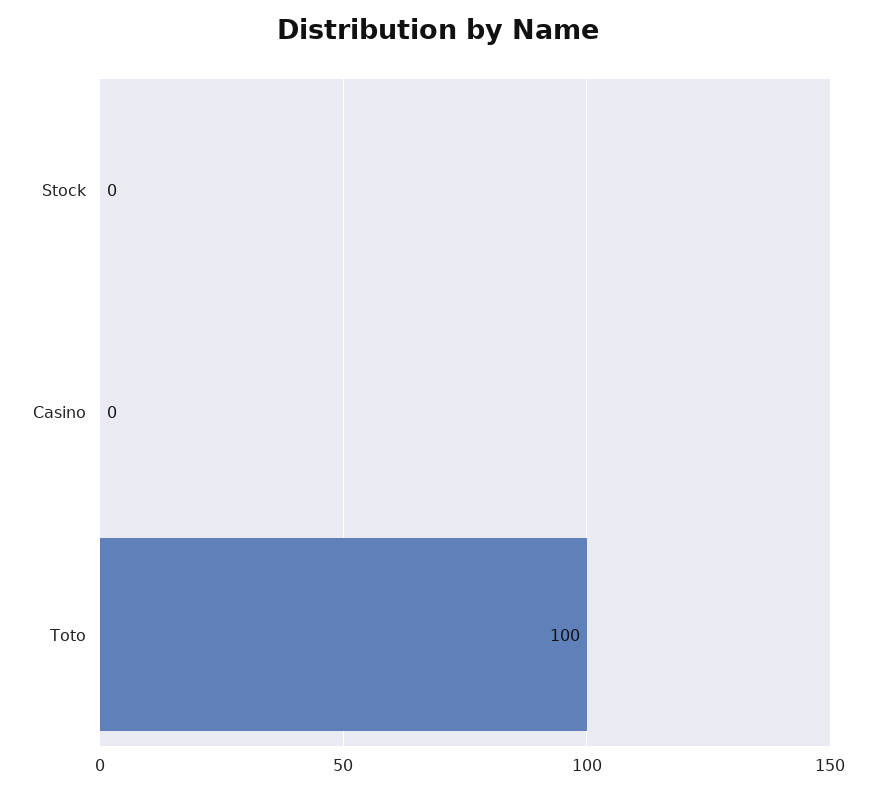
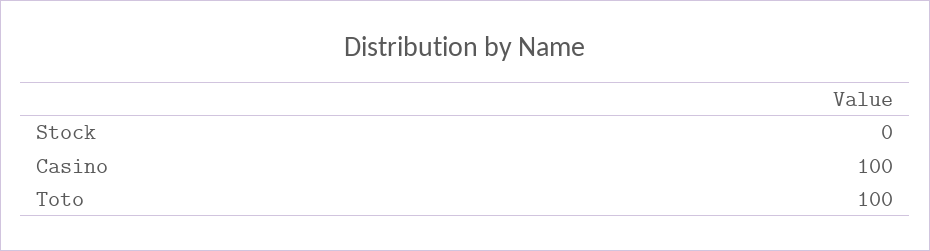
  {
    "Stock": 0,
-   "Casino": 0,
+   "Casino": 100,
    "Toto": 100
  }

